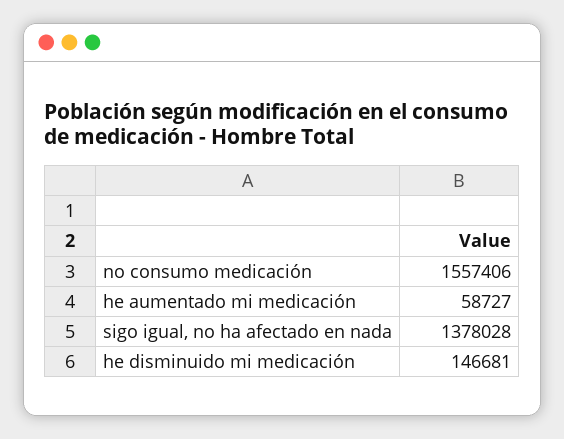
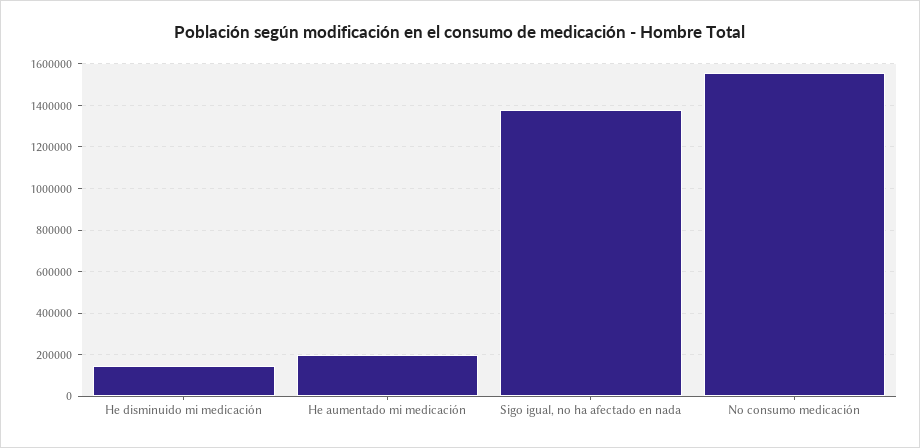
  {
    "no consumo medicación": 1557406,
-   "he aumentado mi medicación": 58727,
+   "he aumentado mi medicación": 200000,
    "sigo igual, no ha afectado en nada": 1378028,
    "he disminuido mi medicación": 146681
  }

